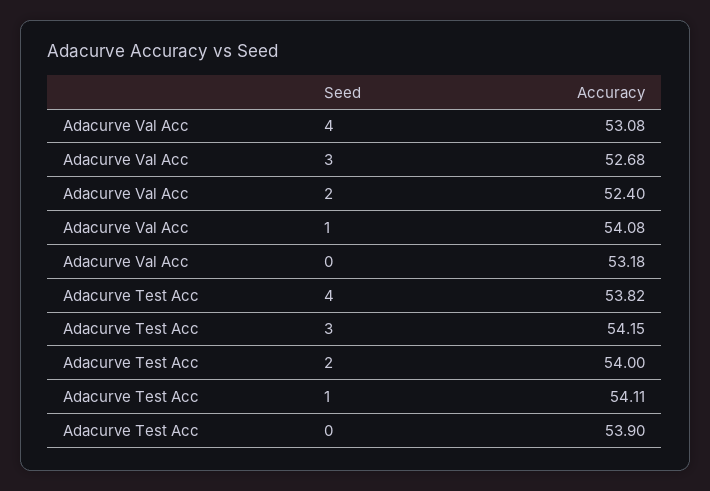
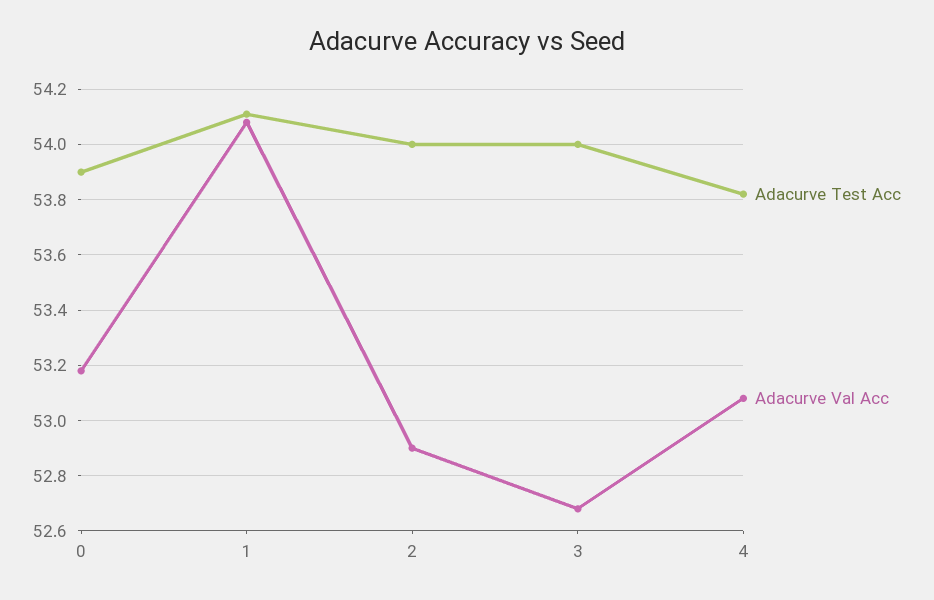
  {
    "Adacurve Val Acc": {
      "4": 53.08,
      "3": 52.68,
-     "2": 52.4,
+     "2": 52.9,
      "1": 54.08,
      "0": 53.18
    },
    "Adacurve Test Acc": {
      "4": 53.82,
-     "3": 54.15,
+     "3": 54,
      "2": 54,
      "1": 54.11,
      "0": 53.9
    }
  }

